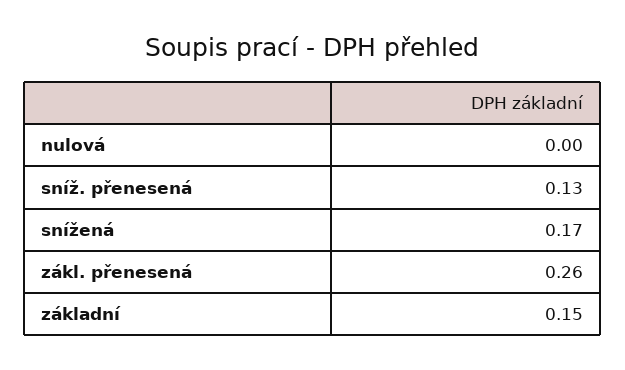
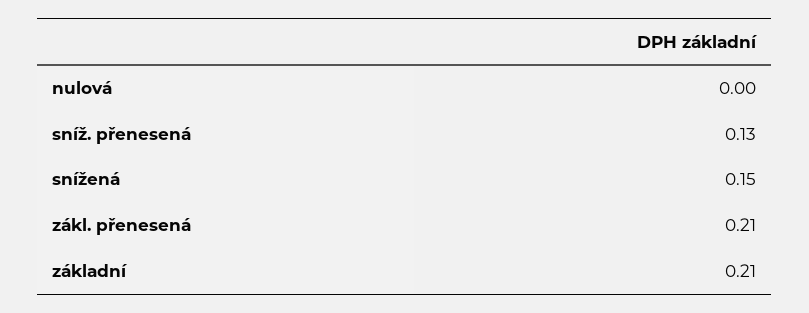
  {
    "nulová": 0,
    "sníž. přenesená": 0.13,
-   "snížená": 0.17,
+   "snížená": 0.15,
-   "zákl. přenesená": 0.26,
+   "zákl. přenesená": 0.21,
-   "základní": 0.15
+   "základní": 0.21
  }

